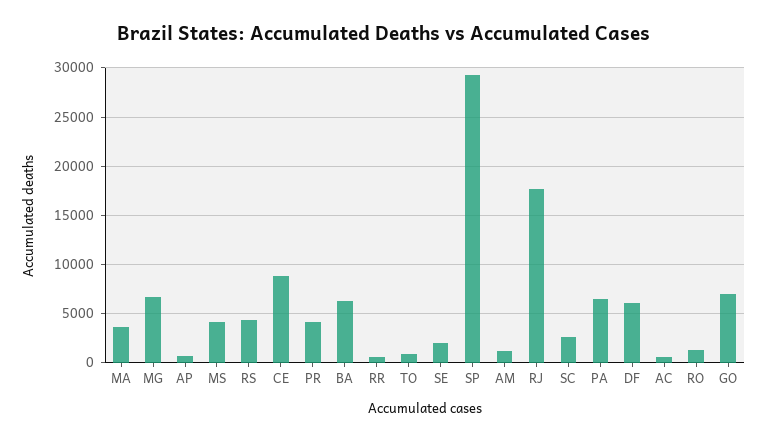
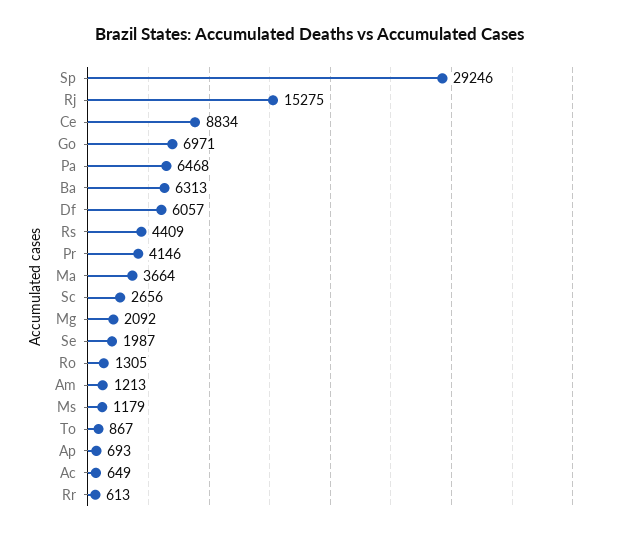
  {
    "MA": 3664,
-   "MG": 7000,
+   "MG": 2092,
    "AP": 693,
-   "MS": 4000,
+   "MS": 1179,
    "RS": 4409,
    "CE": 8834,
    "PR": 4146,
    "BA": 6313,
    "RR": 613,
    "TO": 867,
    "SE": 1987,
    "SP": 29246,
    "AM": 1213,
-   "RJ": 18000,
+   "RJ": 15275,
    "SC": 2656,
    "PA": 6468,
    "DF": 6057,
    "AC": 649,
    "RO": 1305,
    "GO": 6971
  }

